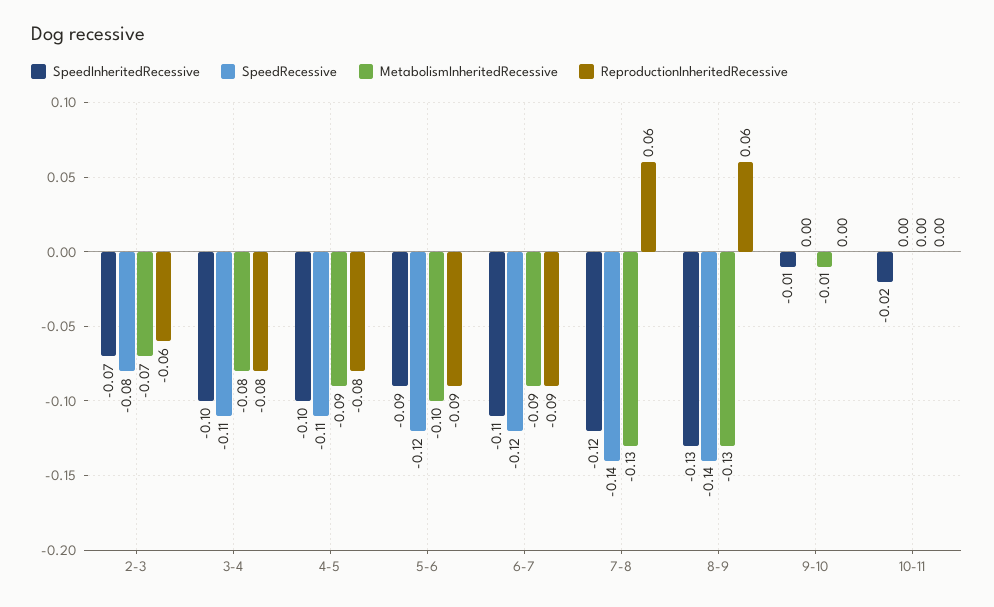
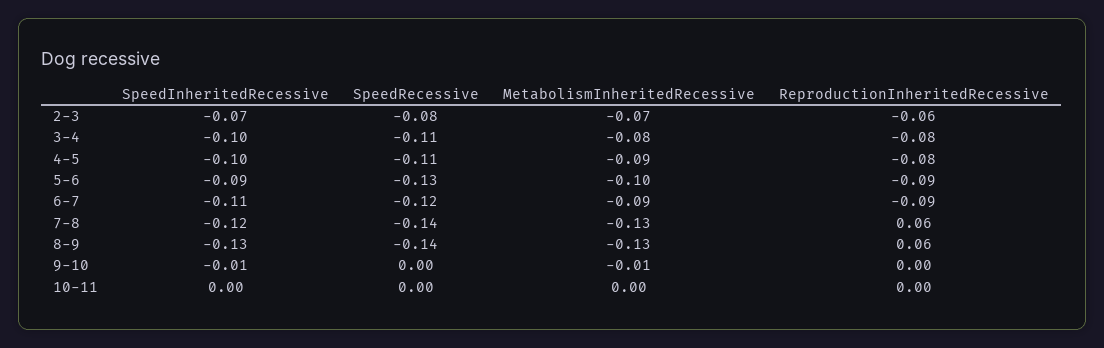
  {
    "SpeedInheritedRecessive": {
      "2-3": -0.07,
      "3-4": -0.1,
      "4-5": -0.1,
      "5-6": -0.09,
      "6-7": -0.11,
      "7-8": -0.12,
      "8-9": -0.13,
      "9-10": -0.01,
-     "10-11": -0.02
+     "10-11": 0
    },
    "SpeedRecessive": {
      "2-3": -0.08,
      "3-4": -0.11,
      "4-5": -0.11,
-     "5-6": -0.12,
+     "5-6": -0.13,
      "6-7": -0.12,
      "7-8": -0.14,
      "8-9": -0.14,
      "9-10": 0,
      "10-11": 0
    },
    "MetabolismInheritedRecessive": {
      "2-3": -0.07,
      "3-4": -0.08,
      "4-5": -0.09,
      "5-6": -0.1,
      "6-7": -0.09,
      "7-8": -0.13,
      "8-9": -0.13,
      "9-10": -0.01,
      "10-11": 0
    },
    "ReproductionInheritedRecessive": {
      "2-3": -0.06,
      "3-4": -0.08,
      "4-5": -0.08,
      "5-6": -0.09,
      "6-7": -0.09,
      "7-8": 0.06,
      "8-9": 0.06,
      "9-10": 0,
      "10-11": 0
    }
  }

